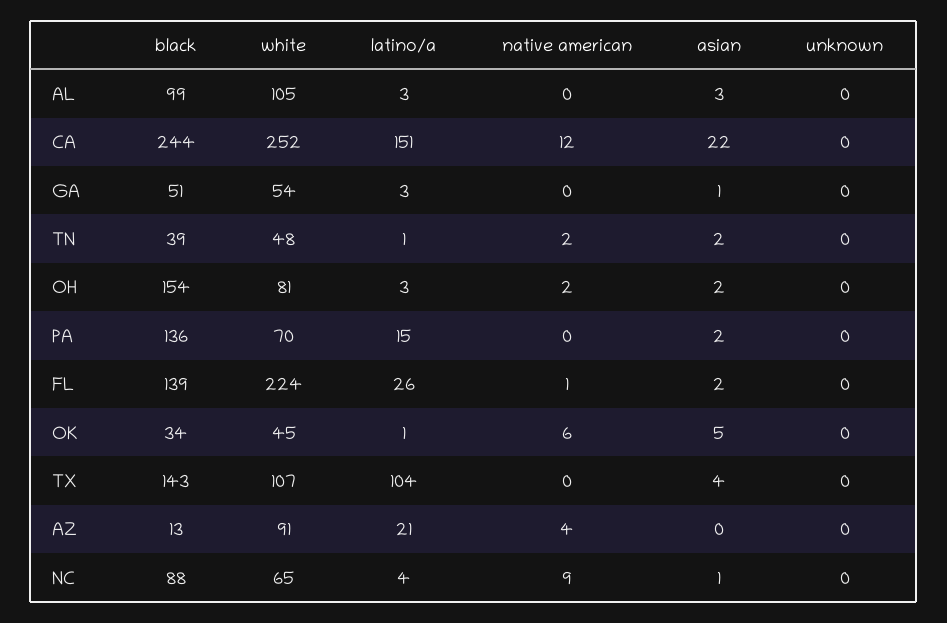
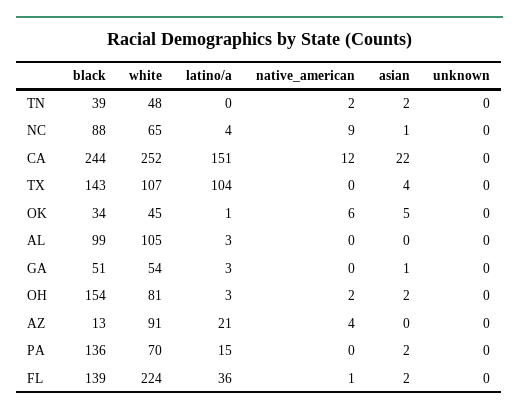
  {
    "black": {
      "AL": 99,
      "CA": 244,
      "GA": 51,
      "TN": 39,
      "OH": 154,
      "PA": 136,
      "FL": 139,
      "OK": 34,
      "TX": 143,
      "AZ": 13,
      "NC": 88
    },
    "white": {
      "AL": 105,
      "CA": 252,
      "GA": 54,
      "TN": 48,
      "OH": 81,
      "PA": 70,
      "FL": 224,
      "OK": 45,
      "TX": 107,
      "AZ": 91,
      "NC": 65
    },
    "latino/a": {
      "AL": 3,
      "CA": 151,
      "GA": 3,
-     "TN": 1,
+     "TN": 0,
      "OH": 3,
      "PA": 15,
-     "FL": 26,
+     "FL": 36,
      "OK": 1,
      "TX": 104,
      "AZ": 21,
      "NC": 4
    },
    "native american": {
      "AL": 0,
      "CA": 12,
      "GA": 0,
      "TN": 2,
      "OH": 2,
      "PA": 0,
      "FL": 1,
      "OK": 6,
      "TX": 0,
      "AZ": 4,
      "NC": 9
    },
    "asian": {
-     "AL": 3,
+     "AL": 0,
      "CA": 22,
      "GA": 1,
      "TN": 2,
      "OH": 2,
      "PA": 2,
      "FL": 2,
      "OK": 5,
      "TX": 4,
      "AZ": 0,
      "NC": 1
    },
    "unknown": {
      "AL": 0,
      "CA": 0,
      "GA": 0,
      "TN": 0,
      "OH": 0,
      "PA": 0,
      "FL": 0,
      "OK": 0,
      "TX": 0,
      "AZ": 0,
      "NC": 0
    }
  }

